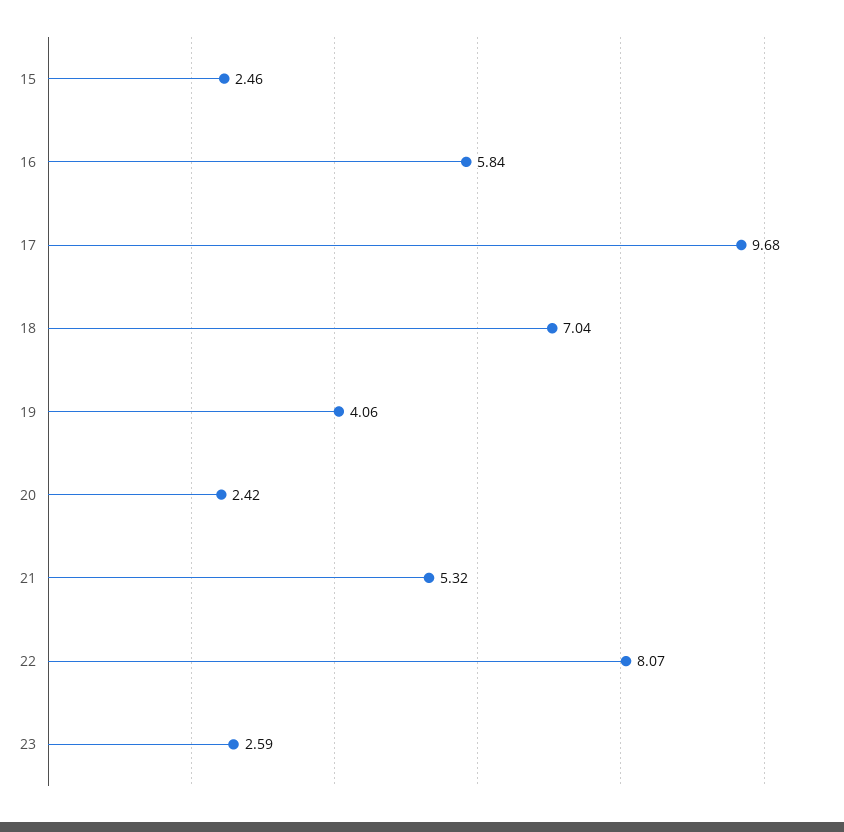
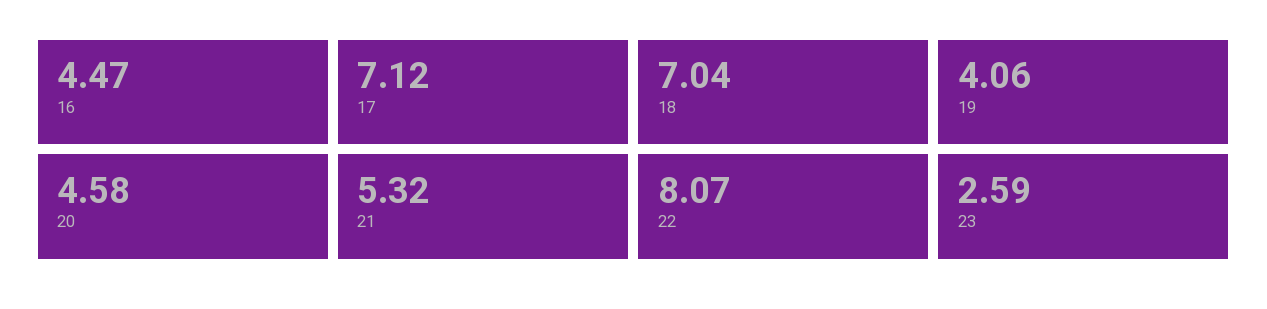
  {
-   "15": 2.46,
-   "16": 5.84,
+   "16": 4.47,
-   "17": 9.68,
+   "17": 7.12,
    "18": 7.04,
    "19": 4.06,
-   "20": 2.42,
+   "20": 4.58,
    "21": 5.32,
    "22": 8.07,
    "23": 2.59
  }

